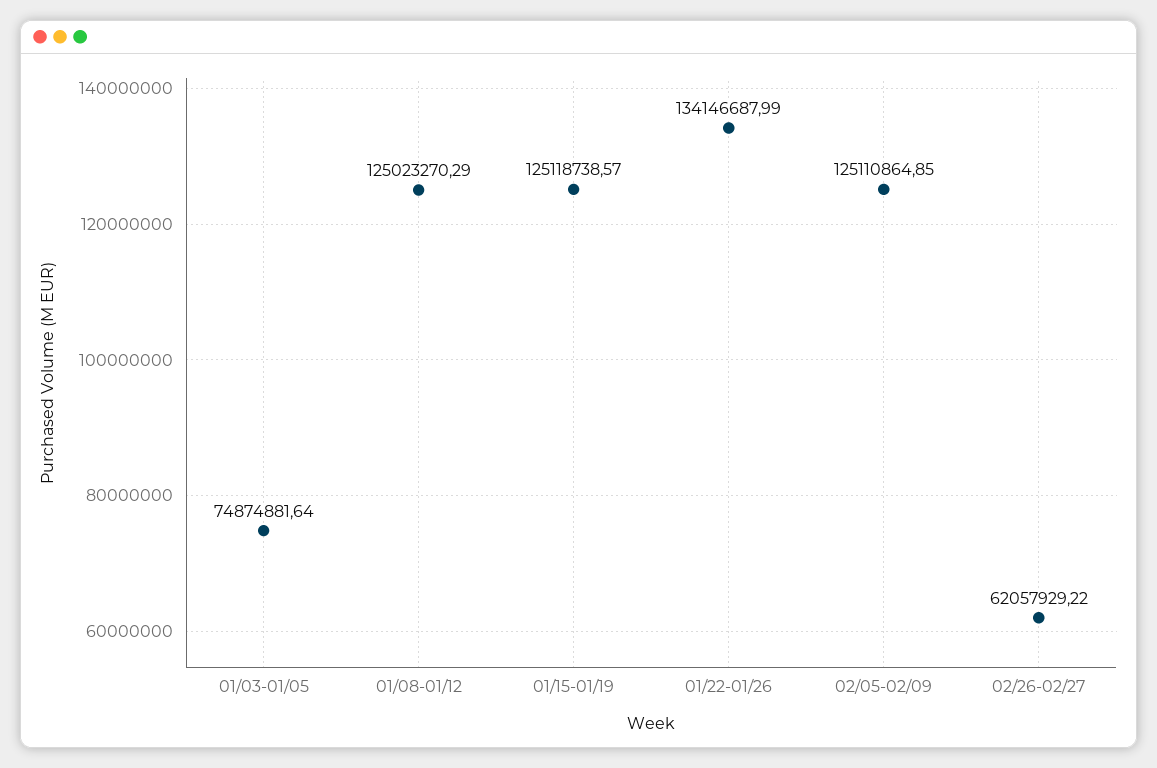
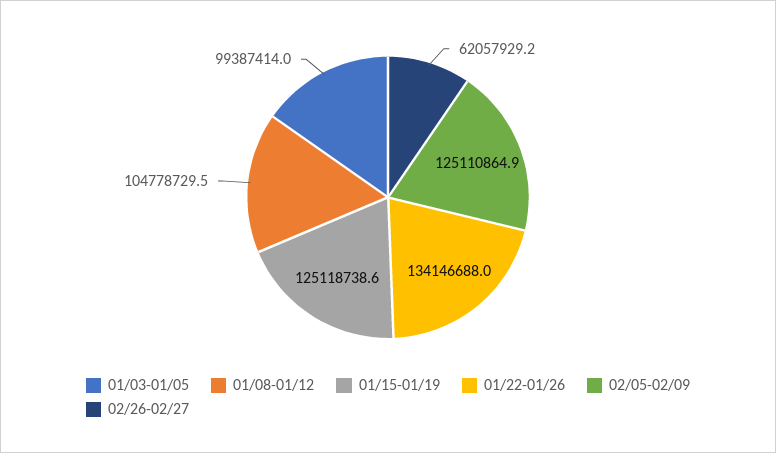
  {
-   "01/03-01/05": 74874881.64,
+   "01/03-01/05": 99387414,
-   "01/08-01/12": 125023270.29,
+   "01/08-01/12": 104778729.5,
    "01/15-01/19": 125118738.57,
    "01/22-01/26": 134146687.99,
    "02/05-02/09": 125110864.85,
    "02/26-02/27": 62057929.22
  }

